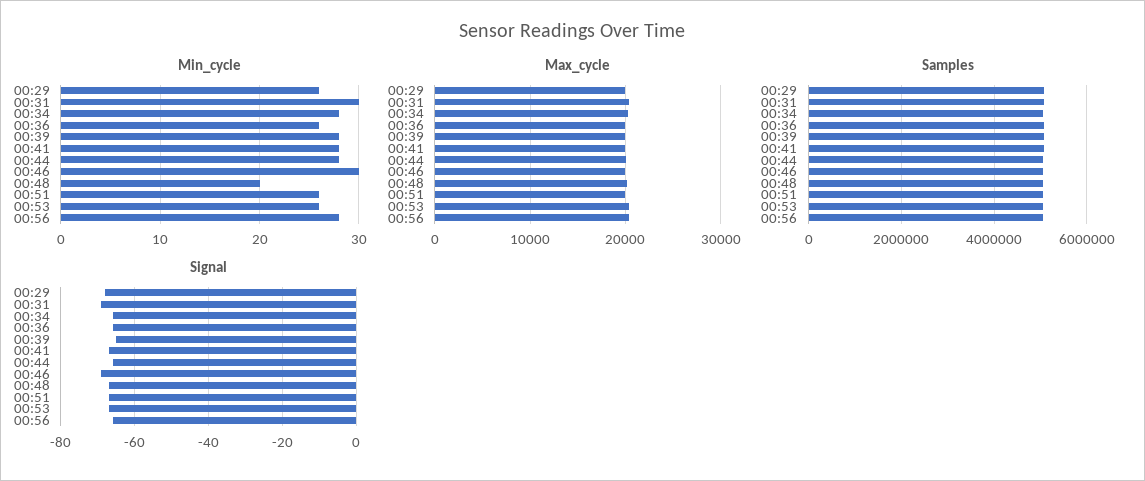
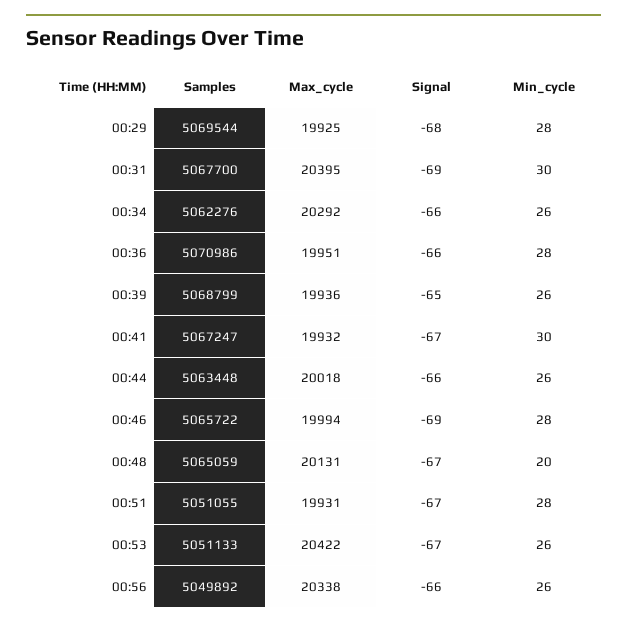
  {
    "Min_cycle": {
-     "00:29": 26,
+     "00:29": 28,
      "00:31": 30,
-     "00:34": 28,
+     "00:34": 26,
-     "00:36": 26,
+     "00:36": 28,
-     "00:39": 28,
+     "00:39": 26,
-     "00:41": 28,
+     "00:41": 30,
-     "00:44": 28,
+     "00:44": 26,
-     "00:46": 30,
+     "00:46": 28,
      "00:48": 20,
-     "00:51": 26,
+     "00:51": 28,
      "00:53": 26,
-     "00:56": 28
+     "00:56": 26
    },
    "Max_cycle": {
      "00:29": 19925,
      "00:31": 20395,
      "00:34": 20292,
      "00:36": 19951,
      "00:39": 19936,
      "00:41": 19932,
      "00:44": 20018,
      "00:46": 19994,
      "00:48": 20131,
      "00:51": 19931,
      "00:53": 20422,
      "00:56": 20338
    },
    "Samples": {
      "00:29": 5069544,
      "00:31": 5067700,
      "00:34": 5062276,
      "00:36": 5070986,
      "00:39": 5068799,
      "00:41": 5067247,
      "00:44": 5063448,
      "00:46": 5065722,
      "00:48": 5065059,
      "00:51": 5051055,
      "00:53": 5051133,
      "00:56": 5049892
    },
    "Signal": {
      "00:29": -68,
      "00:31": -69,
      "00:34": -66,
      "00:36": -66,
      "00:39": -65,
      "00:41": -67,
      "00:44": -66,
      "00:46": -69,
      "00:48": -67,
      "00:51": -67,
      "00:53": -67,
      "00:56": -66
    }
  }

